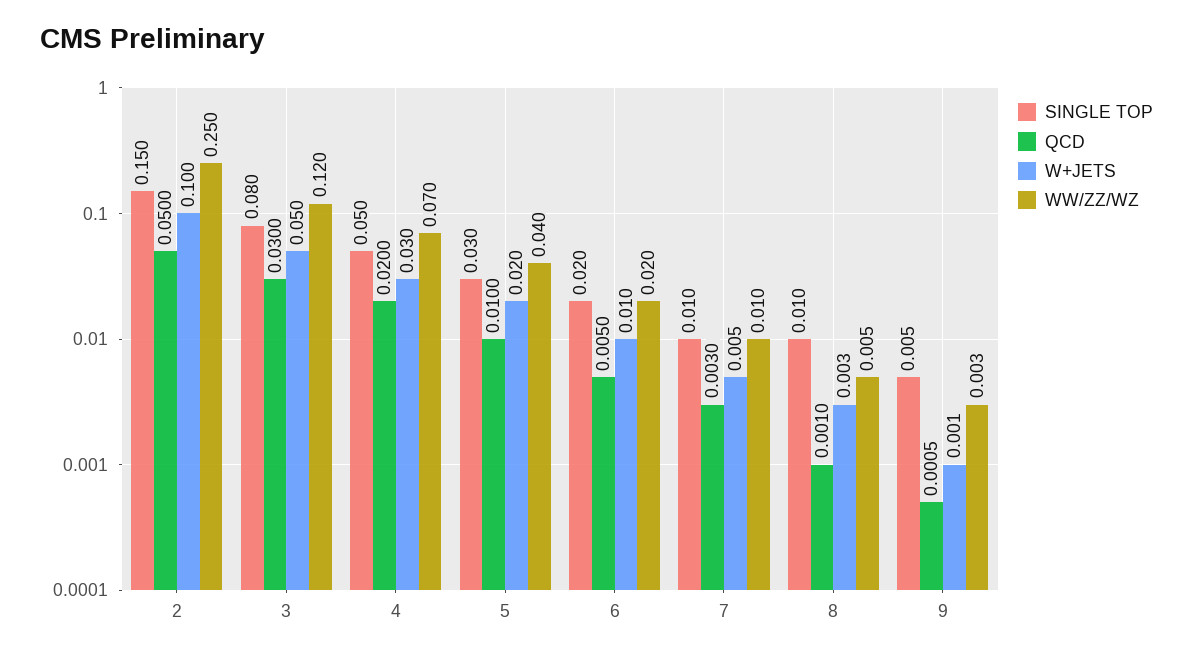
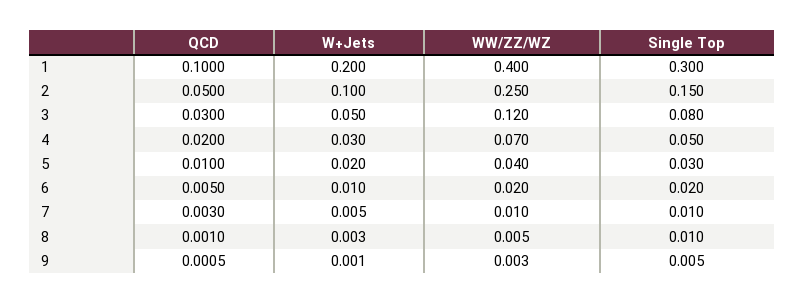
  {
    "SINGLE TOP": {
      "2": 0.15,
      "3": 0.08,
      "4": 0.05,
      "5": 0.03,
      "6": 0.02,
      "7": 0.01,
      "8": 0.01,
-     "9": 0.005
+     "9": 0.005,
+     "1": 0.3
    },
    "QCD": {
      "2": 0.05,
      "3": 0.03,
      "4": 0.02,
      "5": 0.01,
      "6": 0.005,
      "7": 0.003,
      "8": 0.001,
-     "9": 0.0005
+     "9": 0.0005,
+     "1": 0.1
    },
    "W+JETS": {
      "2": 0.1,
      "3": 0.05,
      "4": 0.03,
      "5": 0.02,
      "6": 0.01,
      "7": 0.005,
      "8": 0.003,
-     "9": 0.001
+     "9": 0.001,
+     "1": 0.2
    },
    "WW/ZZ/WZ": {
      "2": 0.25,
      "3": 0.12,
      "4": 0.07,
      "5": 0.04,
      "6": 0.02,
      "7": 0.01,
      "8": 0.005,
-     "9": 0.003
+     "9": 0.003,
+     "1": 0.4
    }
  }

